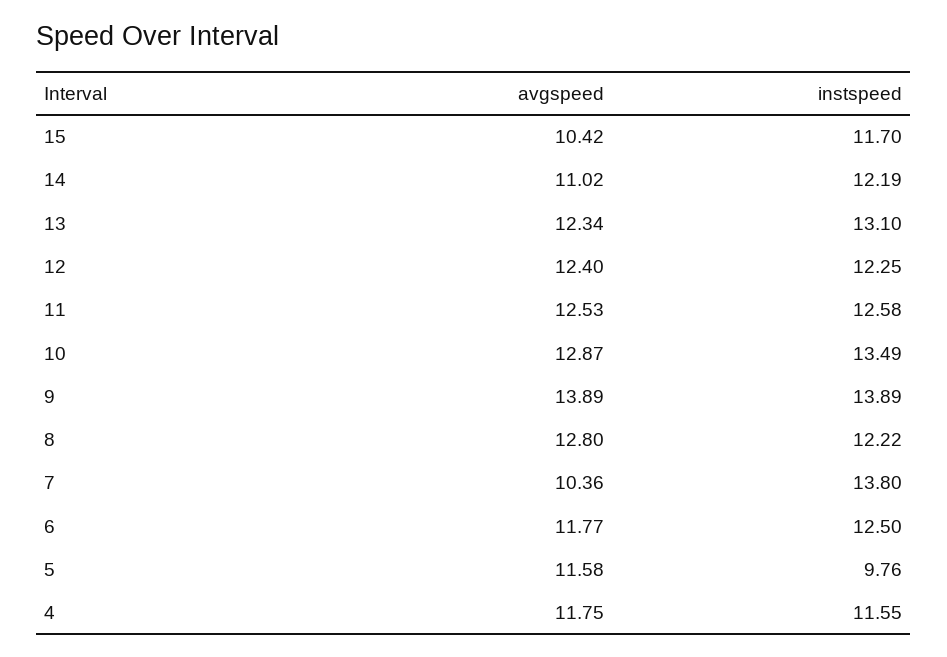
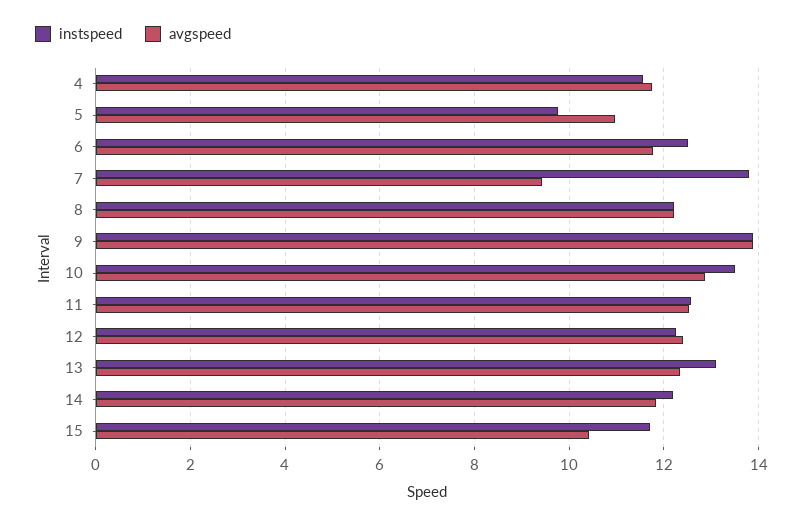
  {
    "avgspeed": {
      "15": 10.42,
-     "14": 11.02,
+     "14": 11.8,
      "13": 12.34,
      "12": 12.4,
      "11": 12.53,
      "10": 12.87,
      "9": 13.89,
-     "8": 12.8,
+     "8": 12.2,
-     "7": 10.36,
+     "7": 9.4,
      "6": 11.77,
-     "5": 11.58,
+     "5": 11,
      "4": 11.75
    },
    "instspeed": {
      "15": 11.7,
      "14": 12.19,
      "13": 13.1,
      "12": 12.25,
      "11": 12.58,
      "10": 13.49,
      "9": 13.89,
      "8": 12.22,
      "7": 13.8,
      "6": 12.5,
      "5": 9.76,
      "4": 11.55
    }
  }

